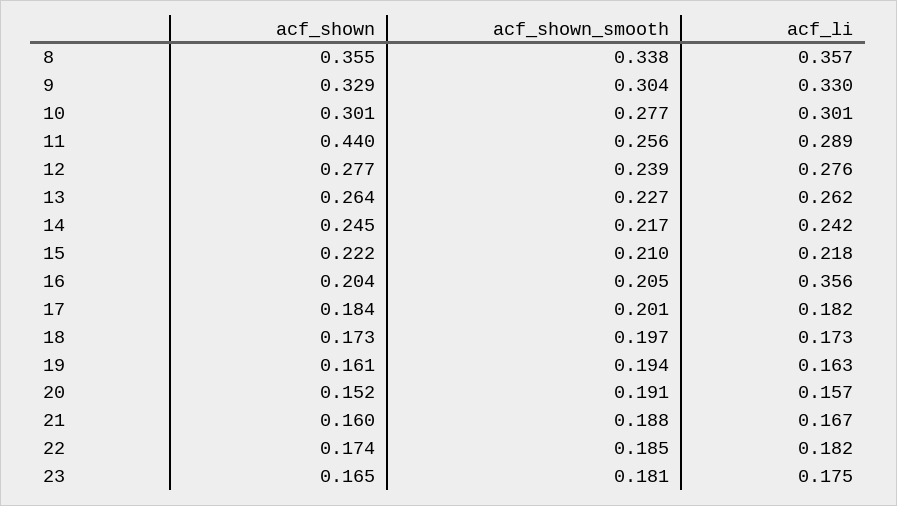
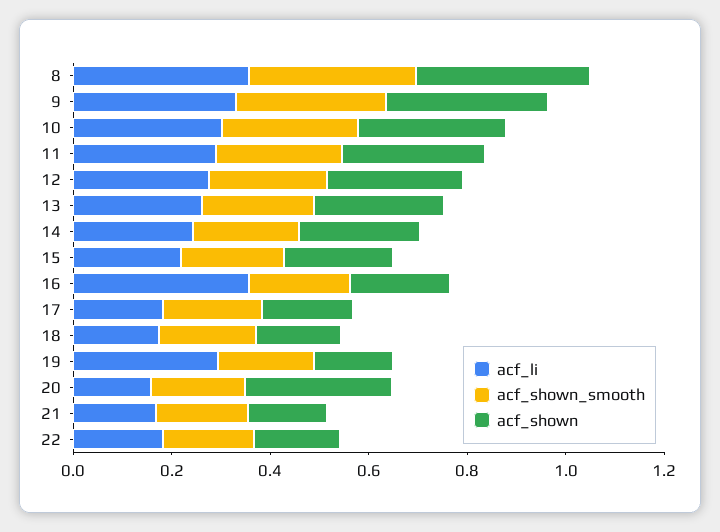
  {
    "acf_shown": {
      "8": 0.355,
      "9": 0.329,
      "10": 0.301,
-     "11": 0.44,
+     "11": 0.3,
      "12": 0.277,
      "13": 0.264,
      "14": 0.245,
      "15": 0.222,
      "16": 0.204,
      "17": 0.184,
      "18": 0.173,
      "19": 0.161,
-     "20": 0.152,
+     "20": 0.3,
      "21": 0.16,
-     "22": 0.174,
+     "22": 0.174
-     "23": 0.165
    },
    "acf_shown_smooth": {
      "8": 0.338,
      "9": 0.304,
      "10": 0.277,
      "11": 0.256,
      "12": 0.239,
      "13": 0.227,
      "14": 0.217,
      "15": 0.21,
      "16": 0.205,
      "17": 0.201,
      "18": 0.197,
      "19": 0.194,
      "20": 0.191,
      "21": 0.188,
-     "22": 0.185,
+     "22": 0.185
-     "23": 0.181
    },
    "acf_li": {
      "8": 0.357,
      "9": 0.33,
      "10": 0.301,
      "11": 0.289,
      "12": 0.276,
      "13": 0.262,
      "14": 0.242,
      "15": 0.218,
      "16": 0.356,
      "17": 0.182,
      "18": 0.173,
-     "19": 0.163,
+     "19": 0.3,
      "20": 0.157,
      "21": 0.167,
-     "22": 0.182,
+     "22": 0.182
-     "23": 0.175
    }
  }

